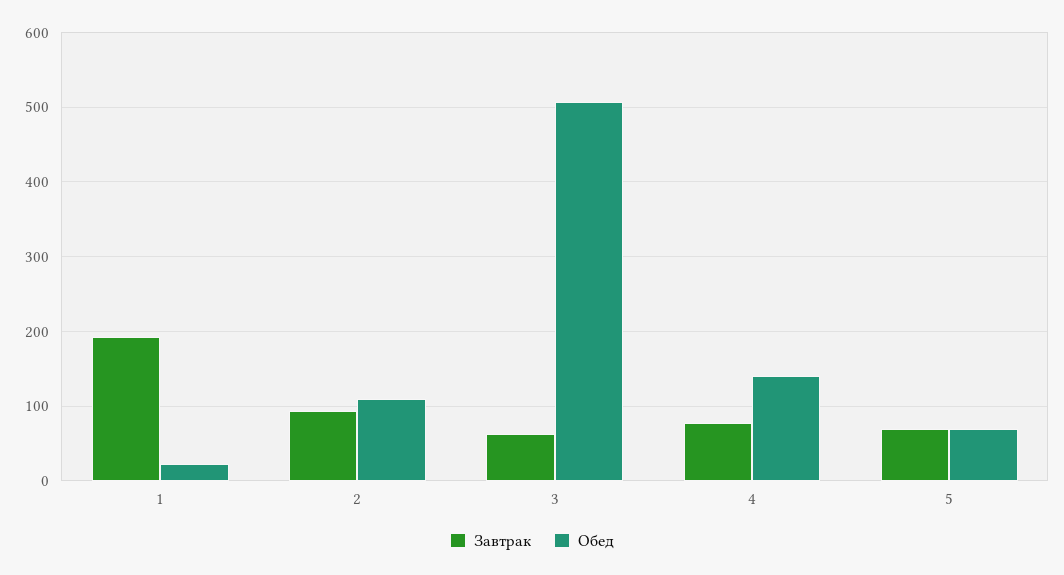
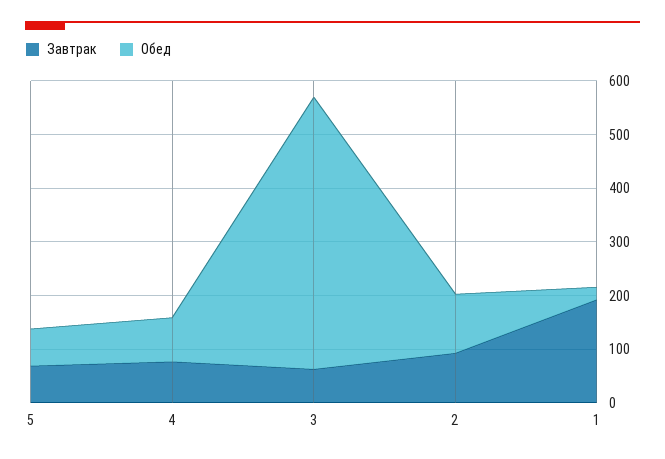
  {
    "Завтрак": {
      "1": 190,
      "2": 90,
      "3": 60,
      "4": 80,
      "5": 70
    },
    "Обед": {
      "1": 20,
      "2": 110,
      "3": 510,
-     "4": 140,
+     "4": 80,
      "5": 70
    }
  }

